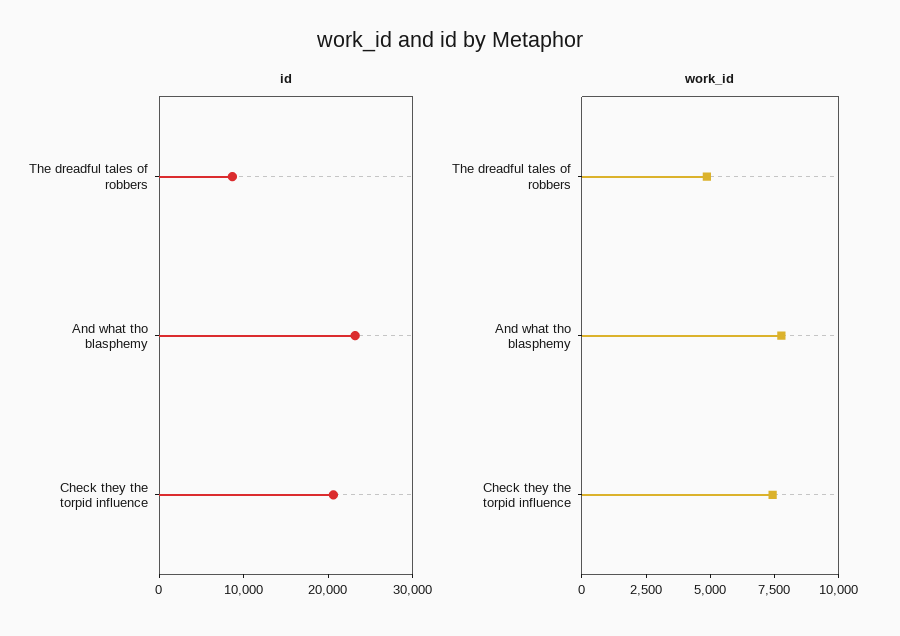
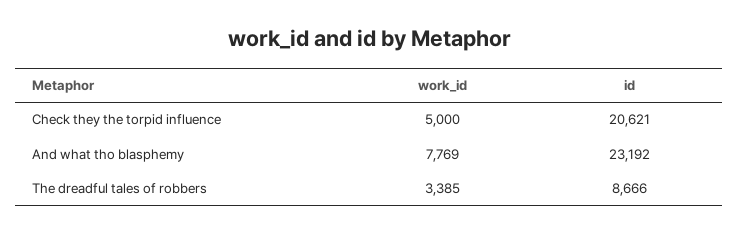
  {
    "id": {
      "The dreadful tales of robbers": 8666,
      "And what tho blasphemy": 23192,
      "Check they the torpid influence": 20621
    },
    "work_id": {
-     "The dreadful tales of robbers": 5000,
+     "The dreadful tales of robbers": 3385,
      "And what tho blasphemy": 7769,
-     "Check they the torpid influence": 7500
+     "Check they the torpid influence": 5000
    }
  }

